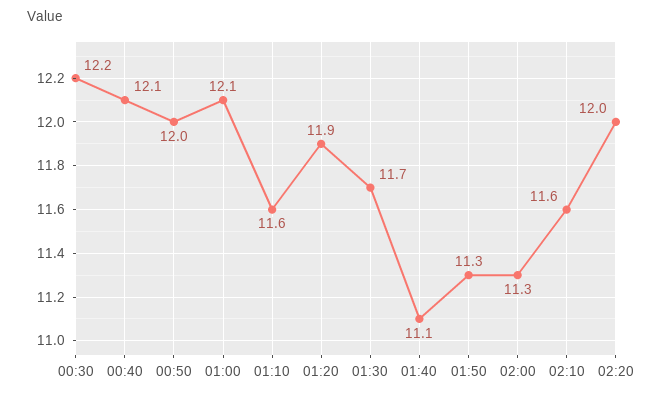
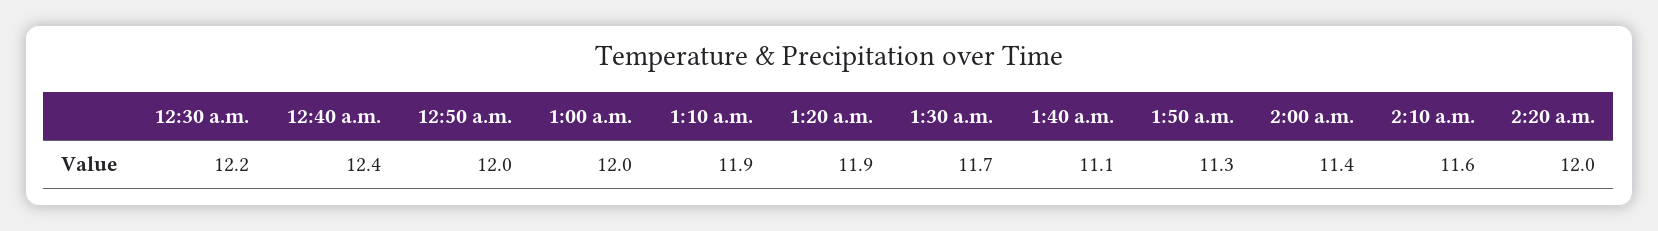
  {
    "00:30": 12.2,
-   "00:40": 12.1,
+   "00:40": 12.4,
    "00:50": 12,
-   "01:00": 12.1,
+   "01:00": 12,
-   "01:10": 11.6,
+   "01:10": 11.9,
    "01:20": 11.9,
    "01:30": 11.7,
    "01:40": 11.1,
    "01:50": 11.3,
-   "02:00": 11.3,
+   "02:00": 11.4,
    "02:10": 11.6,
    "02:20": 12
  }

